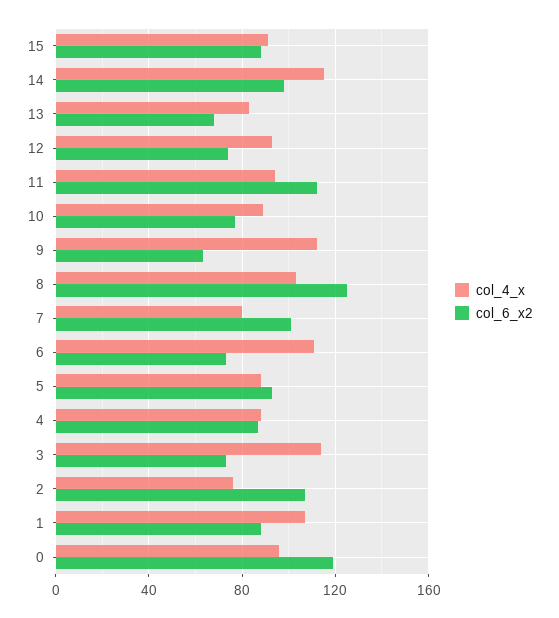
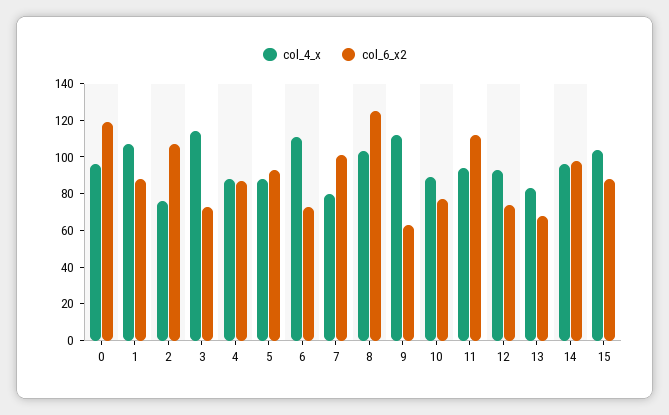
  {
    "col_4_x": {
-     "15": 90,
+     "15": 105,
-     "14": 115,
+     "14": 95,
      "13": 85,
      "12": 95,
      "11": 95,
      "10": 90,
      "9": 110,
      "8": 105,
      "7": 80,
      "6": 110,
      "5": 90,
      "4": 90,
      "3": 115,
      "2": 75,
      "1": 105,
      "0": 95
    },
    "col_6_x2": {
      "15": 90,
      "14": 100,
      "13": 70,
      "12": 75,
      "11": 110,
      "10": 75,
      "9": 65,
      "8": 125,
      "7": 100,
      "6": 75,
      "5": 95,
      "4": 85,
      "3": 75,
      "2": 105,
      "1": 90,
      "0": 120
    }
  }

